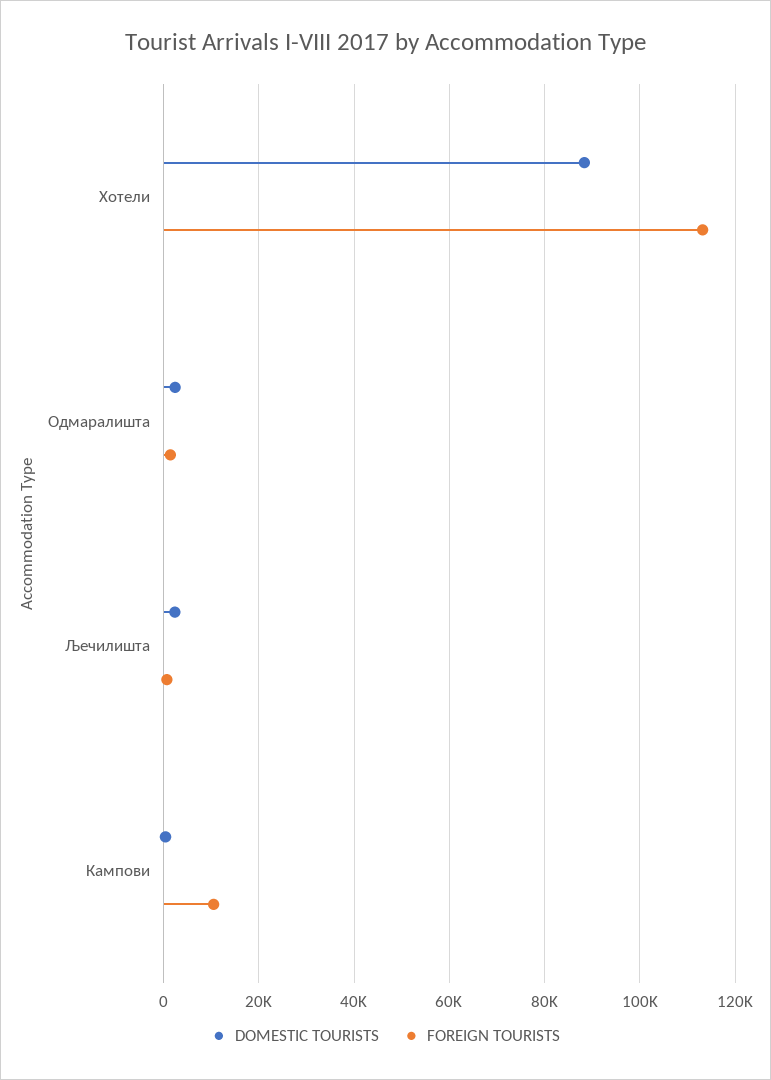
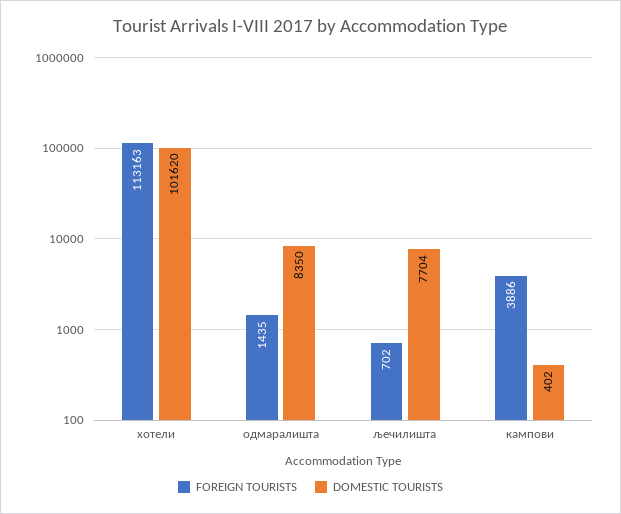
  {
    "DOMESTIC TOURISTS": {
-     "Хотели": 88000,
+     "Хотели": 101620,
-     "Одмаралишта": 2000,
+     "Одмаралишта": 8350,
-     "Љечилишта": 2000,
+     "Љечилишта": 7704,
      "Кампови": 402
    },
    "FOREIGN TOURISTS": {
      "Хотели": 113163,
      "Одмаралишта": 1435,
      "Љечилишта": 702,
-     "Кампови": 10000
+     "Кампови": 3886
    }
  }

